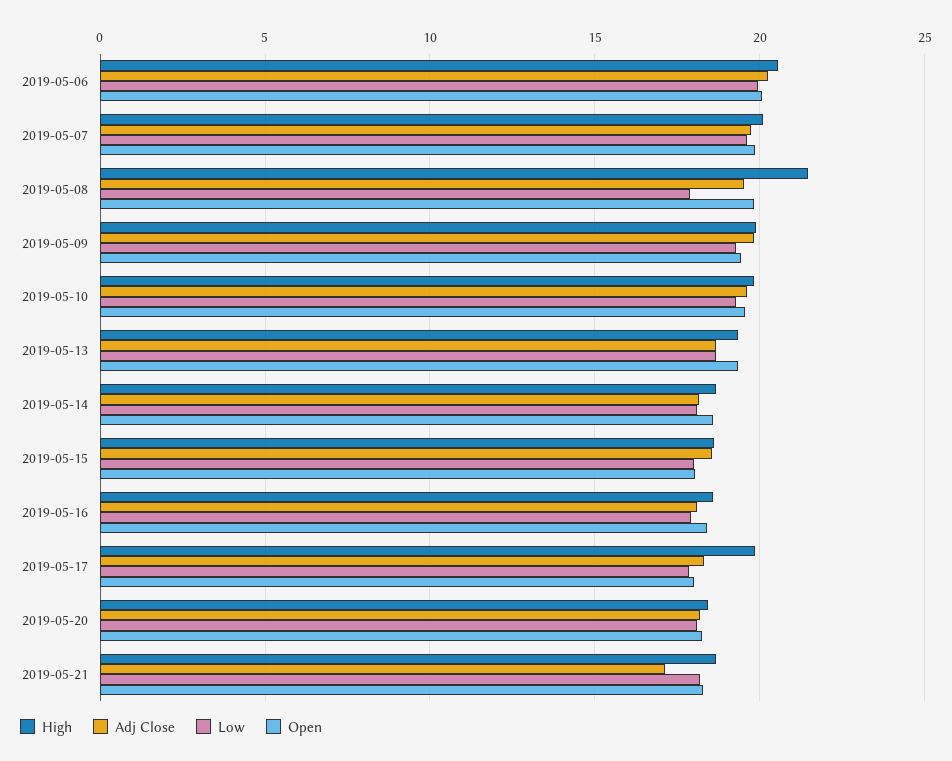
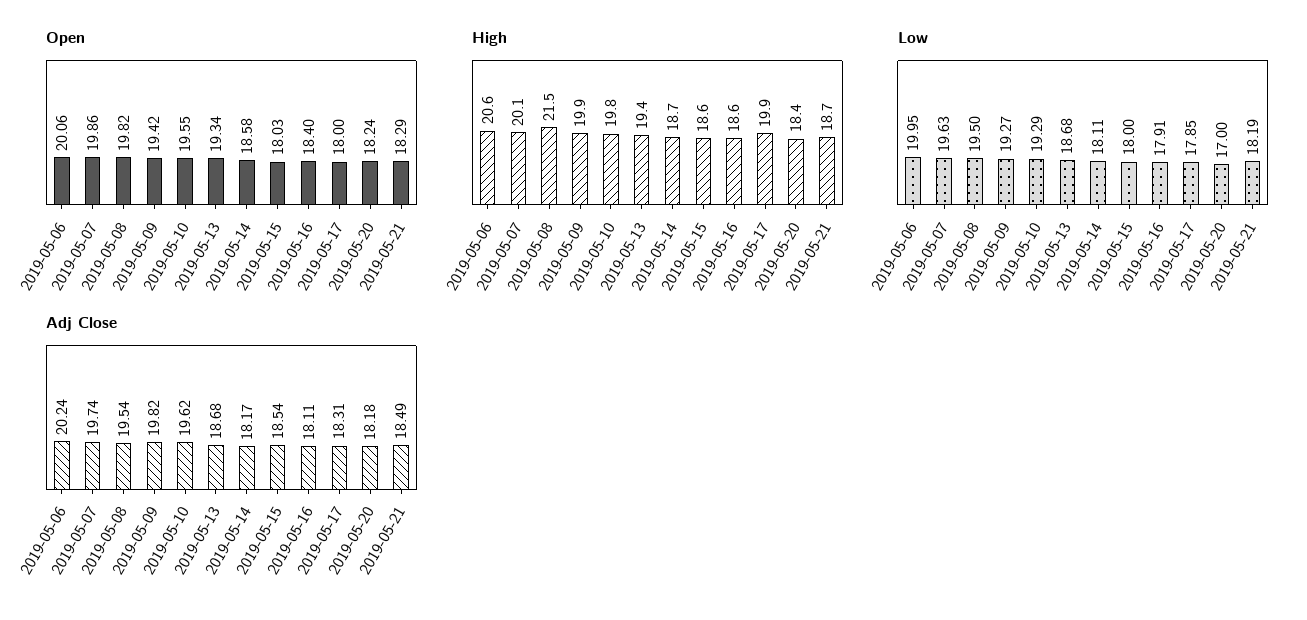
  {
    "High": {
      "2019-05-06": 20.6,
      "2019-05-07": 20.1,
      "2019-05-08": 21.5,
      "2019-05-09": 19.9,
      "2019-05-10": 19.8,
      "2019-05-13": 19.4,
      "2019-05-14": 18.7,
      "2019-05-15": 18.6,
      "2019-05-16": 18.6,
      "2019-05-17": 19.9,
      "2019-05-20": 18.4,
      "2019-05-21": 18.7
    },
    "Adj Close": {
      "2019-05-06": 20.24,
      "2019-05-07": 19.74,
      "2019-05-08": 19.54,
      "2019-05-09": 19.82,
      "2019-05-10": 19.62,
      "2019-05-13": 18.68,
      "2019-05-14": 18.17,
      "2019-05-15": 18.54,
      "2019-05-16": 18.11,
      "2019-05-17": 18.31,
      "2019-05-20": 18.18,
-     "2019-05-21": 17
+     "2019-05-21": 18.49
    },
    "Low": {
      "2019-05-06": 19.95,
      "2019-05-07": 19.63,
-     "2019-05-08": 18,
+     "2019-05-08": 19.5,
      "2019-05-09": 19.27,
      "2019-05-10": 19.29,
      "2019-05-13": 18.68,
      "2019-05-14": 18.11,
      "2019-05-15": 18,
      "2019-05-16": 17.91,
      "2019-05-17": 17.85,
-     "2019-05-20": 18,
+     "2019-05-20": 17,
      "2019-05-21": 18.19
    },
    "Open": {
      "2019-05-06": 20.06,
      "2019-05-07": 19.86,
      "2019-05-08": 19.82,
      "2019-05-09": 19.42,
      "2019-05-10": 19.55,
      "2019-05-13": 19.34,
      "2019-05-14": 18.58,
      "2019-05-15": 18.03,
      "2019-05-16": 18.4,
      "2019-05-17": 18,
      "2019-05-20": 18.24,
      "2019-05-21": 18.29
    }
  }

